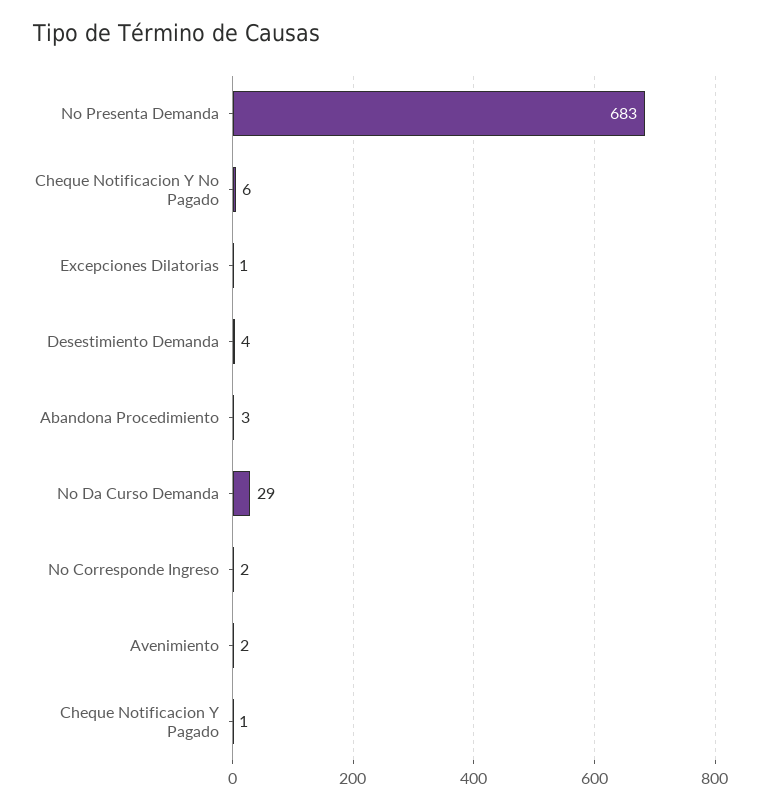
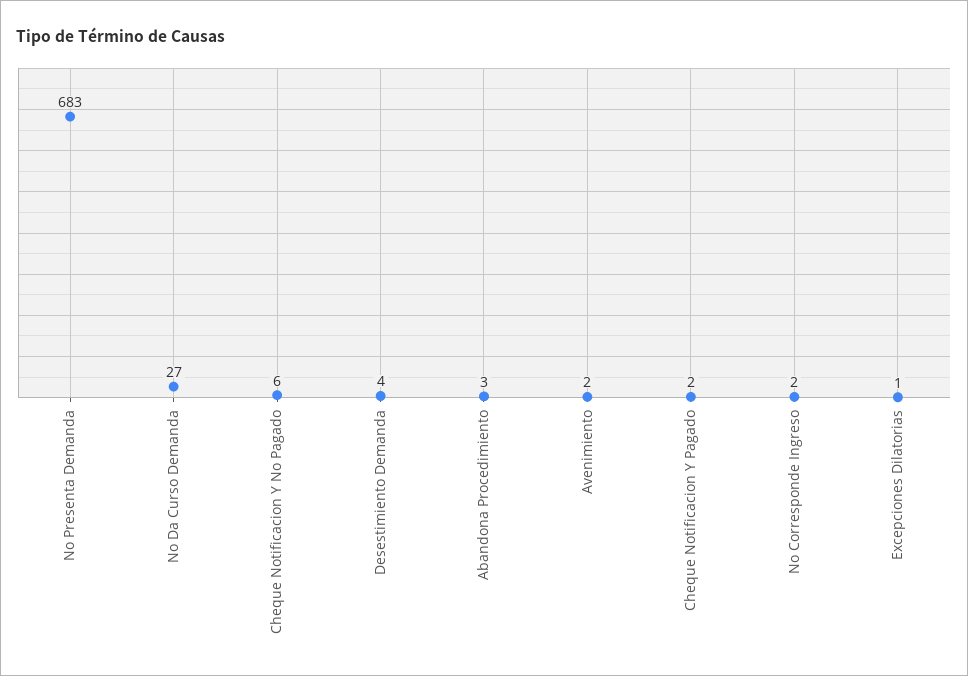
  {
    "No Presenta Demanda": 683,
    "Cheque Notificacion Y No Pagado": 6,
    "Excepciones Dilatorias": 1,
    "Desestimiento Demanda": 4,
    "Abandona Procedimiento": 3,
-   "No Da Curso Demanda": 29,
+   "No Da Curso Demanda": 27,
    "No Corresponde Ingreso": 2,
    "Avenimiento": 2,
-   "Cheque Notificacion Y Pagado": 1
+   "Cheque Notificacion Y Pagado": 2
  }

